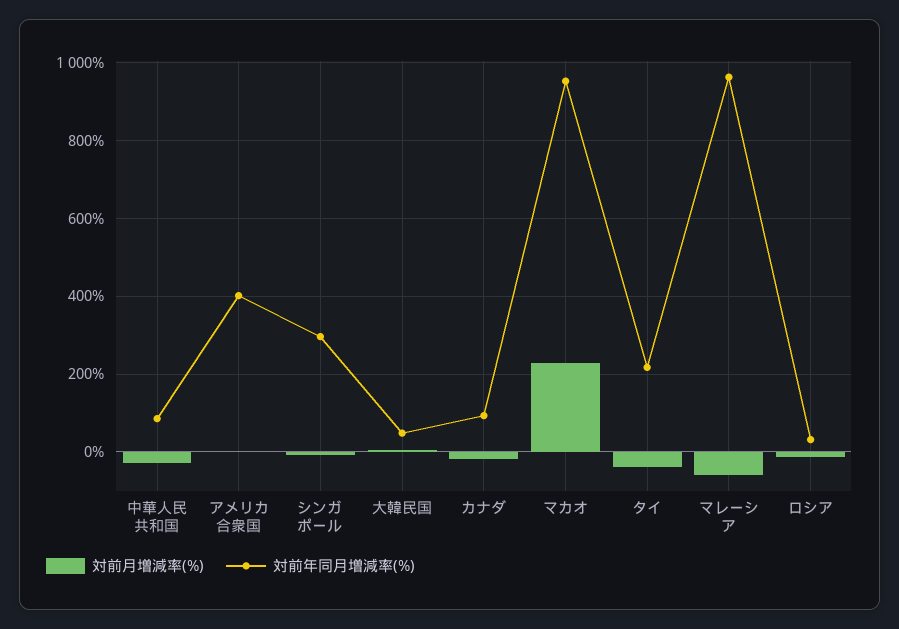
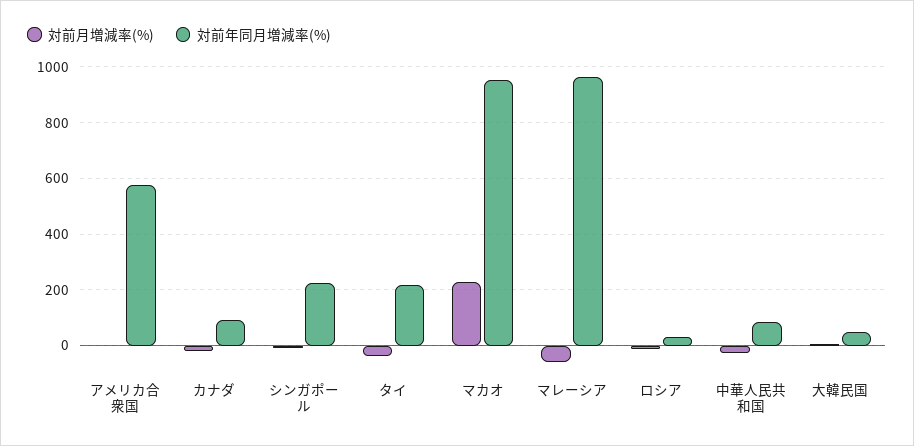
  {
    "対前月増減率(%)": {
      "中華人民共和国": -20,
      "アメリカ合衆国": 0,
      "シンガポール": 0,
      "大韓民国": 0,
      "カナダ": -20,
      "マカオ": 220,
      "タイ": -40,
      "マレーシア": -60,
      "ロシア": -20
    },
    "対前年同月増減率(%)": {
      "中華人民共和国": 80,
-     "アメリカ合衆国": 400,
+     "アメリカ合衆国": 575,
-     "シンガポール": 300,
+     "シンガポール": 225,
      "大韓民国": 40,
      "カナダ": 100,
      "マカオ": 960,
      "タイ": 220,
      "マレーシア": 960,
      "ロシア": 40
    }
  }

